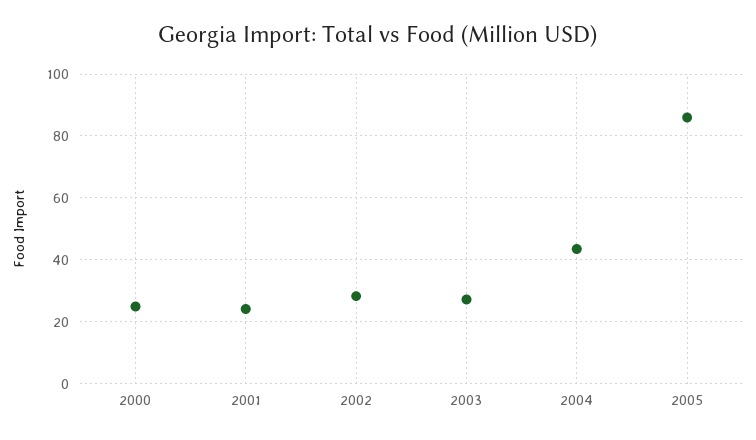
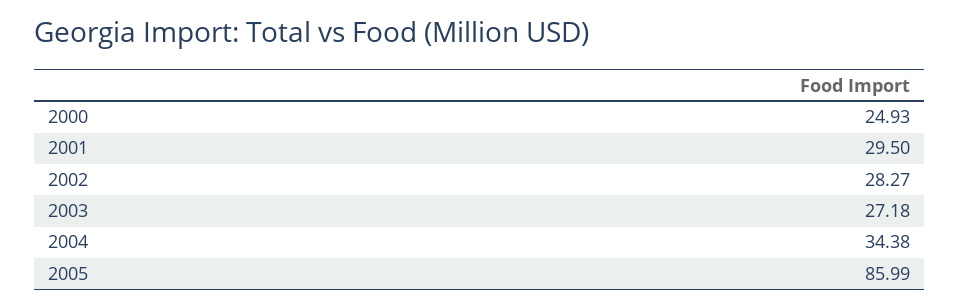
  {
    "2000": 24.93,
-   "2001": 24,
+   "2001": 29.5,
    "2002": 28.27,
    "2003": 27.18,
-   "2004": 44,
+   "2004": 34.38,
    "2005": 85.99
  }

